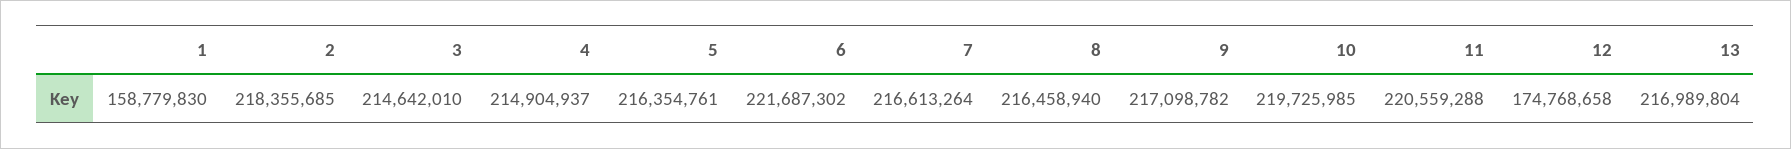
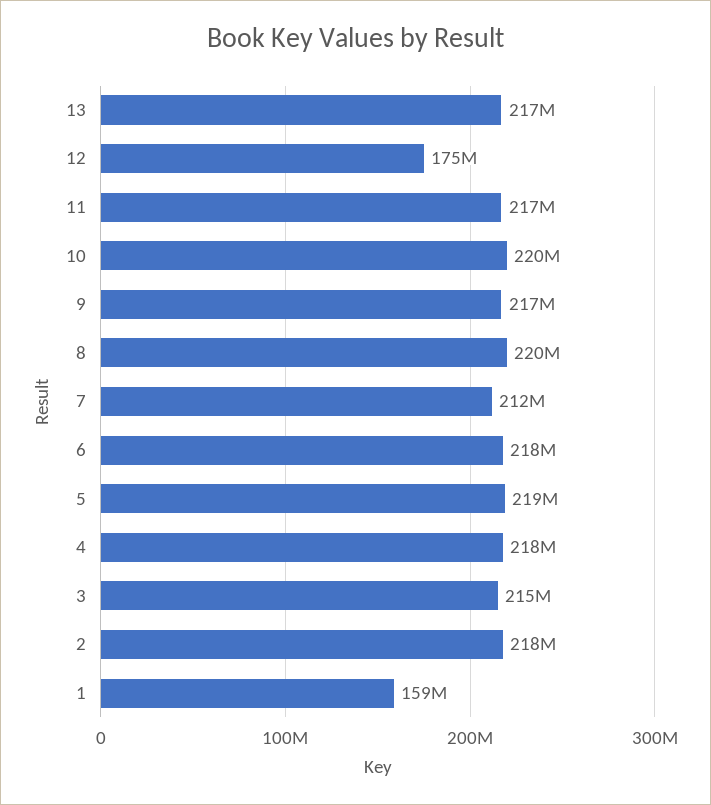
  {
    "1": 158779830,
    "2": 218355685,
    "3": 214642010,
-   "4": 214904937,
+   "4": 218000000,
-   "5": 216354761,
+   "5": 219000000,
-   "6": 221687302,
+   "6": 218000000,
-   "7": 216613264,
+   "7": 212000000,
-   "8": 216458940,
+   "8": 220000000,
    "9": 217098782,
    "10": 219725985,
-   "11": 220559288,
+   "11": 217000000,
    "12": 174768658,
    "13": 216989804
  }

